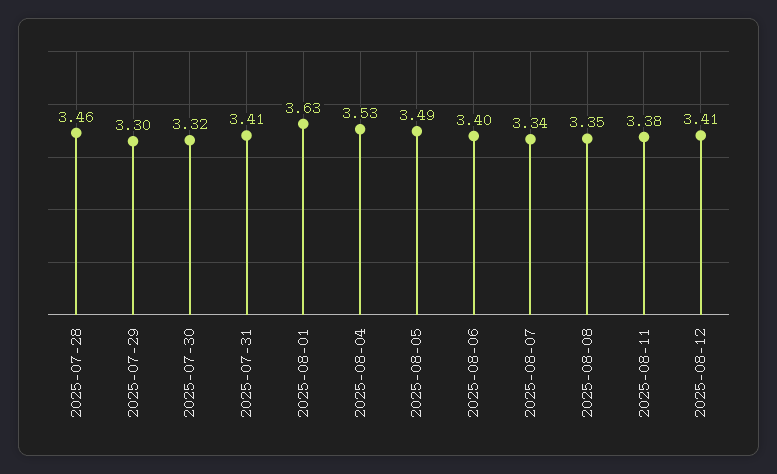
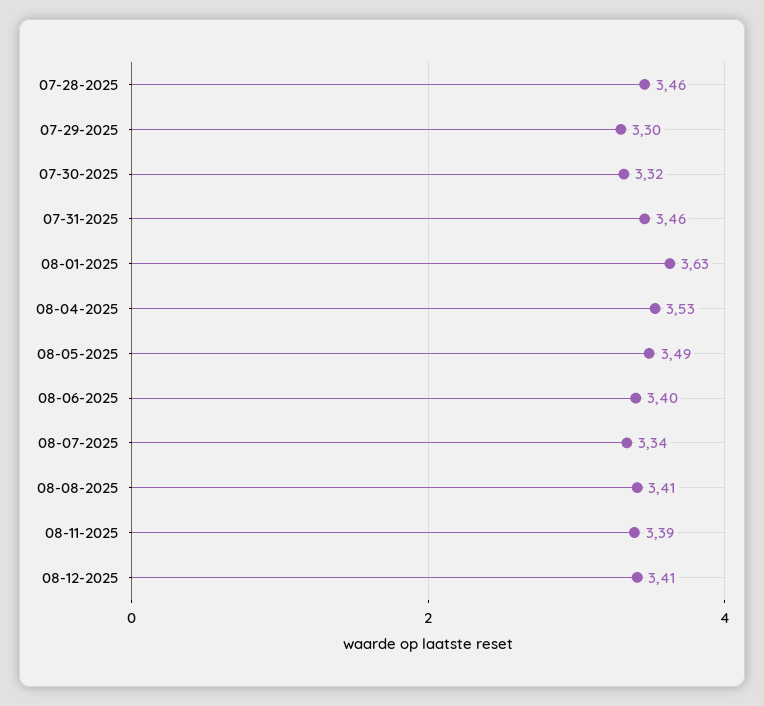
  {
    "2025-07-28": 3.46,
    "2025-07-29": 3.3,
    "2025-07-30": 3.32,
-   "2025-07-31": 3.41,
+   "2025-07-31": 3.46,
    "2025-08-01": 3.63,
    "2025-08-04": 3.53,
    "2025-08-05": 3.49,
    "2025-08-06": 3.4,
    "2025-08-07": 3.34,
-   "2025-08-08": 3.35,
+   "2025-08-08": 3.41,
-   "2025-08-11": 3.38,
+   "2025-08-11": 3.39,
    "2025-08-12": 3.41
  }

